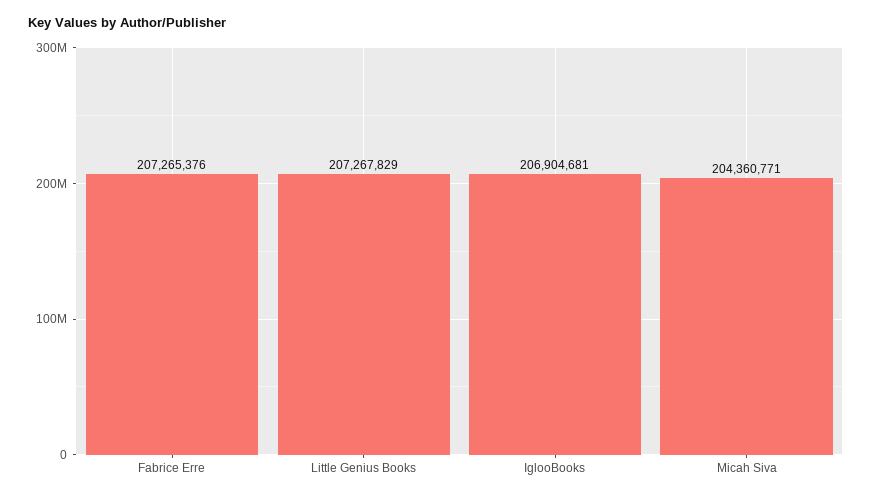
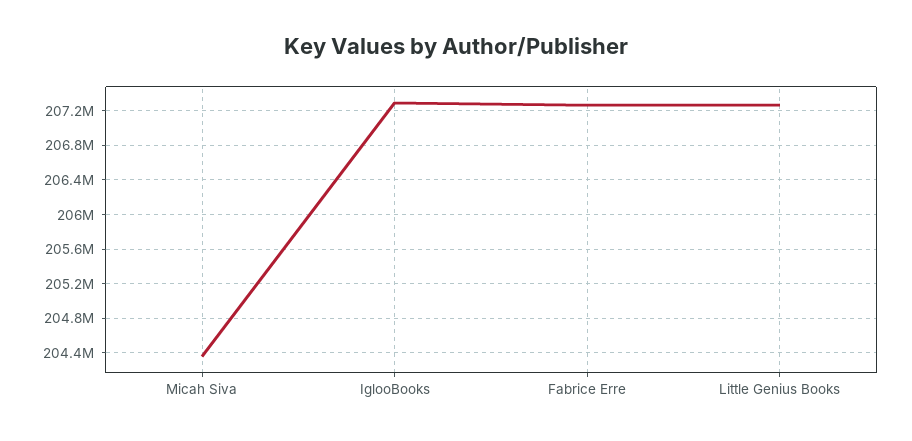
  {
    "Fabrice Erre": 207265376,
    "Little Genius Books": 207267829,
-   "IglooBooks": 206904681,
+   "IglooBooks": 207300000,
    "Micah Siva": 204360771
  }

